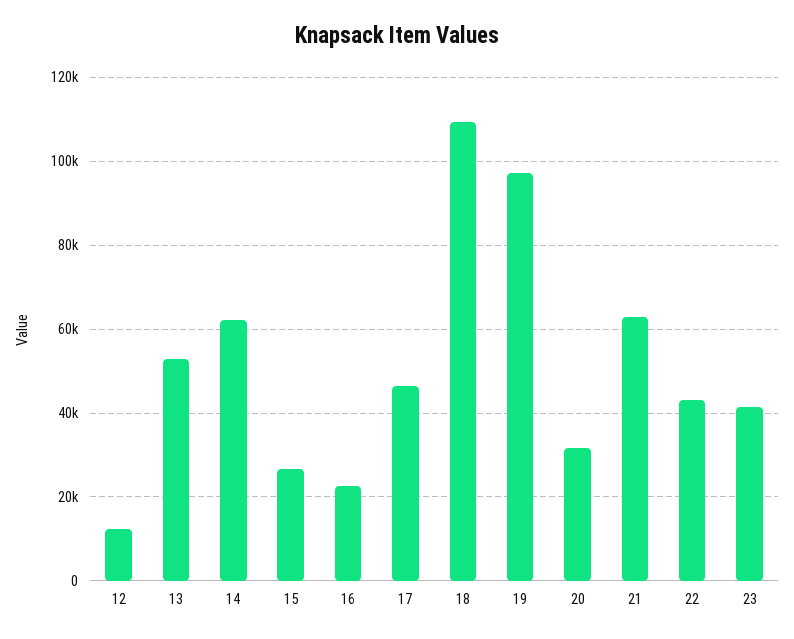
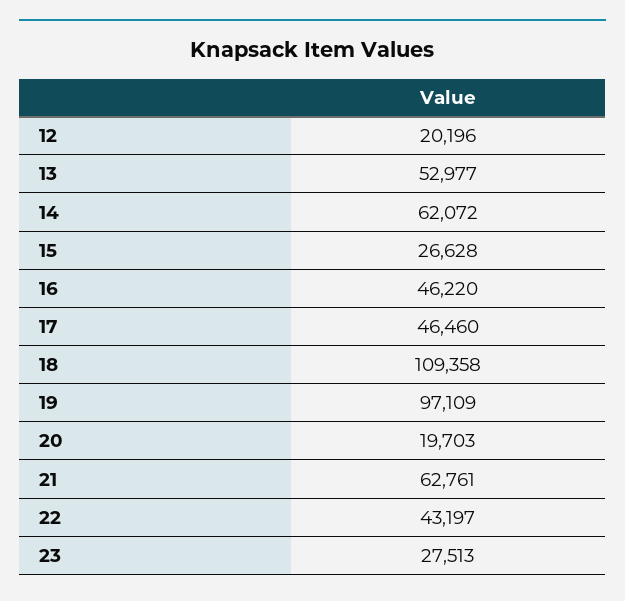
  {
-   "12": 12000,
+   "12": 20196,
    "13": 52977,
    "14": 62072,
    "15": 26628,
-   "16": 22000,
+   "16": 46220,
    "17": 46460,
    "18": 109358,
    "19": 97109,
-   "20": 32000,
+   "20": 19703,
    "21": 62761,
    "22": 43197,
-   "23": 42000
+   "23": 27513
  }

